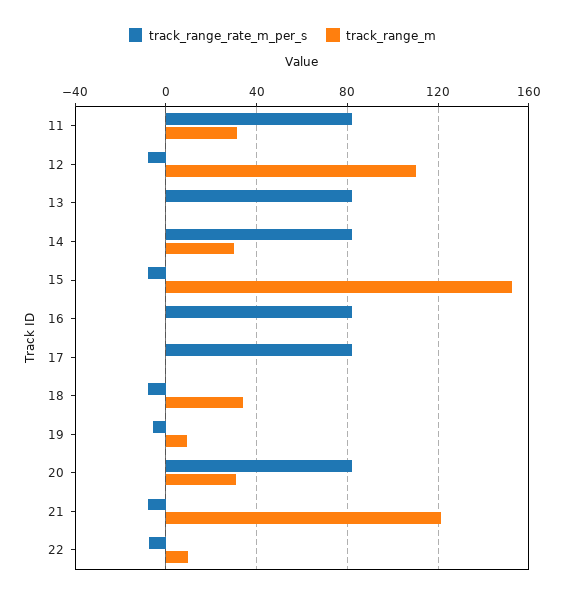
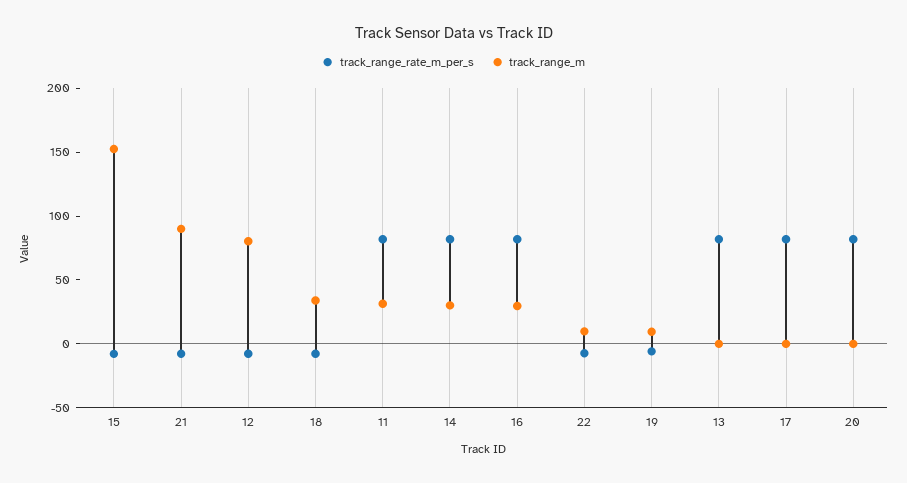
  {
    "track_range_rate_m_per_s": {
      "11": 80,
      "12": -10,
      "13": 80,
      "14": 80,
      "15": -10,
      "16": 80,
      "17": 80,
      "18": -10,
      "19": -5,
      "20": 80,
      "21": -10,
      "22": -5
    },
    "track_range_m": {
      "11": 30,
-     "12": 110,
+     "12": 80,
      "13": 0,
      "14": 30,
      "15": 155,
-     "16": 0,
+     "16": 30,
      "17": 0,
      "18": 35,
      "19": 10,
-     "20": 30,
+     "20": 0,
-     "21": 120,
+     "21": 90,
      "22": 10
    }
  }

